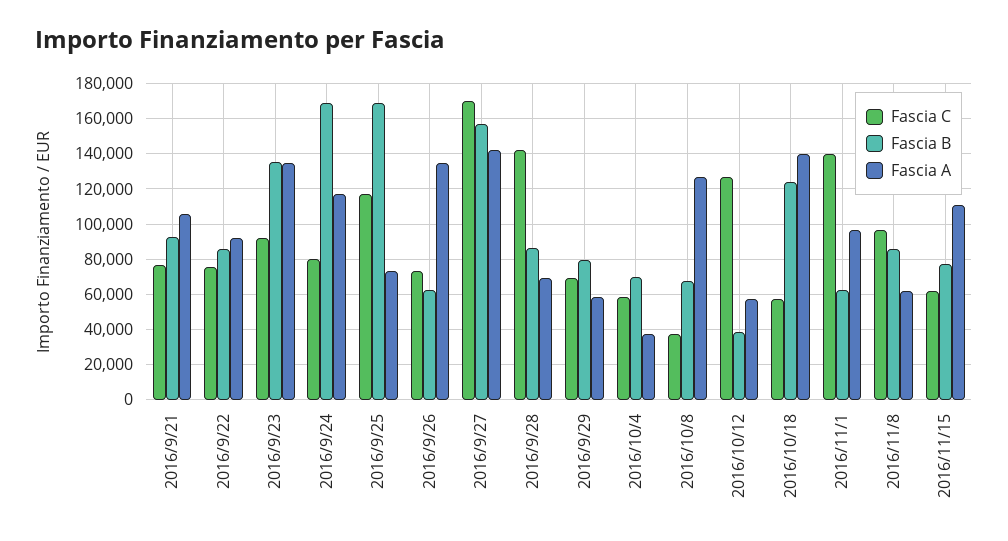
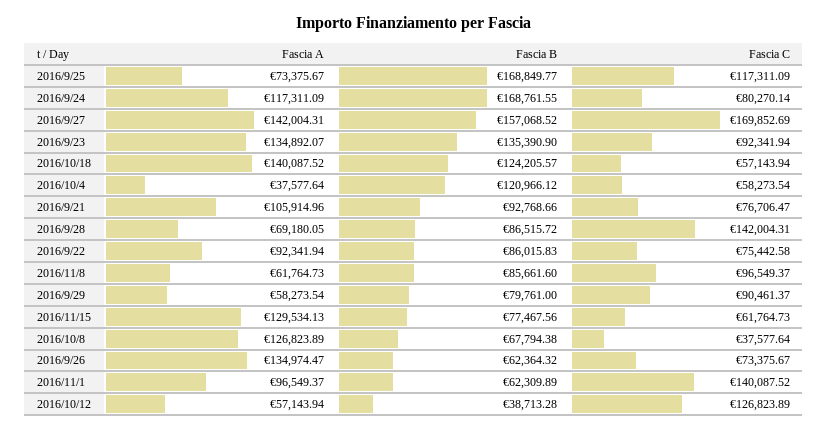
  {
    "Fascia C": {
      "2016/9/21": 76706.47,
      "2016/9/22": 75442.58,
      "2016/9/23": 92341.94,
      "2016/9/24": 80270.14,
      "2016/9/25": 117311.09,
      "2016/9/26": 73375.67,
      "2016/9/27": 169852.69,
      "2016/9/28": 142004.31,
-     "2016/9/29": 70000,
+     "2016/9/29": 90461.37,
      "2016/10/4": 58273.54,
      "2016/10/8": 37577.64,
      "2016/10/12": 126823.89,
      "2016/10/18": 57143.94,
      "2016/11/1": 140087.52,
      "2016/11/8": 96549.37,
      "2016/11/15": 61764.73
    },
    "Fascia B": {
      "2016/9/21": 92768.66,
      "2016/9/22": 86015.83,
      "2016/9/23": 135390.9,
      "2016/9/24": 168761.55,
      "2016/9/25": 168849.77,
      "2016/9/26": 62364.32,
      "2016/9/27": 157068.52,
      "2016/9/28": 86515.72,
      "2016/9/29": 79761,
-     "2016/10/4": 70000,
+     "2016/10/4": 120966.12,
      "2016/10/8": 67794.38,
      "2016/10/12": 38713.28,
      "2016/10/18": 124205.57,
      "2016/11/1": 62309.89,
      "2016/11/8": 85661.6,
      "2016/11/15": 77467.56
    },
    "Fascia A": {
      "2016/9/21": 105914.96,
      "2016/9/22": 92341.94,
      "2016/9/23": 134892.07,
      "2016/9/24": 117311.09,
      "2016/9/25": 73375.67,
      "2016/9/26": 134974.47,
      "2016/9/27": 142004.31,
      "2016/9/28": 69180.05,
      "2016/9/29": 58273.54,
      "2016/10/4": 37577.64,
      "2016/10/8": 126823.89,
      "2016/10/12": 57143.94,
      "2016/10/18": 140087.52,
      "2016/11/1": 96549.37,
      "2016/11/8": 61764.73,
-     "2016/11/15": 110000
+     "2016/11/15": 129534.13
    }
  }

